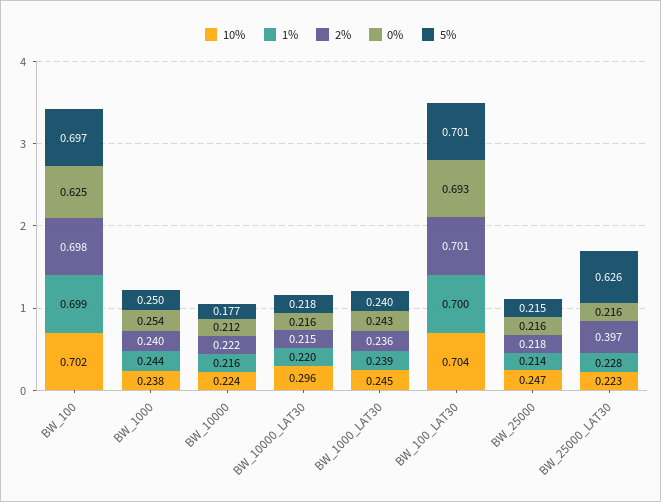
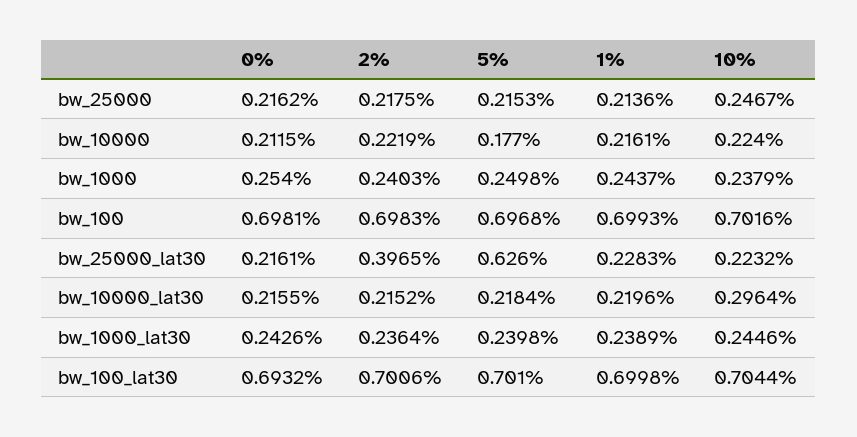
  {
    "10%": {
      "BW_100": 0.7016,
      "BW_1000": 0.2379,
      "BW_10000": 0.224,
      "BW_10000_LAT30": 0.2964,
      "BW_1000_LAT30": 0.2446,
      "BW_100_LAT30": 0.7044,
      "BW_25000": 0.2467,
      "BW_25000_LAT30": 0.2232
    },
    "1%": {
      "BW_100": 0.6993,
      "BW_1000": 0.2437,
      "BW_10000": 0.2161,
      "BW_10000_LAT30": 0.2196,
      "BW_1000_LAT30": 0.2389,
      "BW_100_LAT30": 0.6998,
      "BW_25000": 0.2136,
      "BW_25000_LAT30": 0.2283
    },
    "2%": {
      "BW_100": 0.6983,
      "BW_1000": 0.2403,
      "BW_10000": 0.2219,
      "BW_10000_LAT30": 0.2152,
      "BW_1000_LAT30": 0.2364,
      "BW_100_LAT30": 0.7006,
      "BW_25000": 0.2175,
      "BW_25000_LAT30": 0.3965
    },
    "0%": {
-     "BW_100": 0.625,
+     "BW_100": 0.6981,
      "BW_1000": 0.254,
      "BW_10000": 0.2115,
      "BW_10000_LAT30": 0.2155,
      "BW_1000_LAT30": 0.2426,
      "BW_100_LAT30": 0.6932,
      "BW_25000": 0.2162,
      "BW_25000_LAT30": 0.2161
    },
    "5%": {
      "BW_100": 0.6968,
      "BW_1000": 0.2498,
      "BW_10000": 0.177,
      "BW_10000_LAT30": 0.2184,
      "BW_1000_LAT30": 0.2398,
      "BW_100_LAT30": 0.701,
      "BW_25000": 0.2153,
      "BW_25000_LAT30": 0.626
    }
  }

